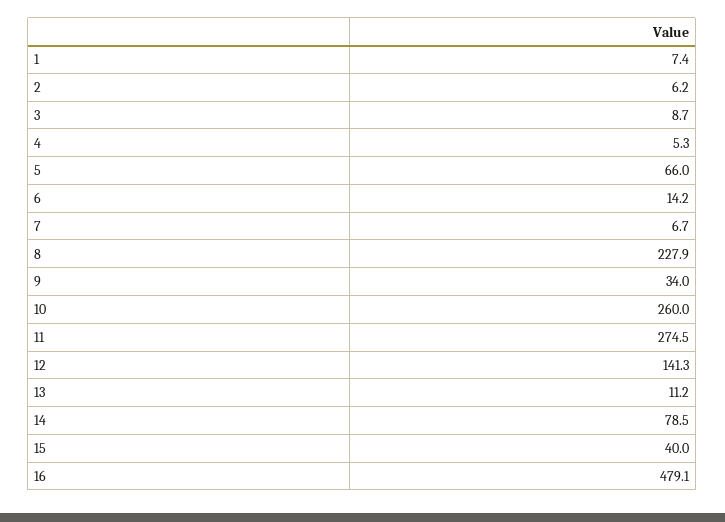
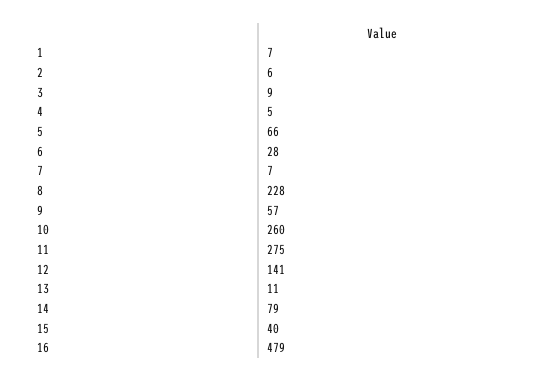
  {
    "1": 7.4,
    "2": 6.2,
    "3": 8.7,
    "4": 5.3,
    "5": 66,
-   "6": 14.2,
+   "6": 28,
    "7": 6.7,
    "8": 227.9,
-   "9": 34,
+   "9": 57,
    "10": 260,
    "11": 274.5,
    "12": 141.3,
    "13": 11.2,
    "14": 78.5,
    "15": 40,
    "16": 479.1
  }

